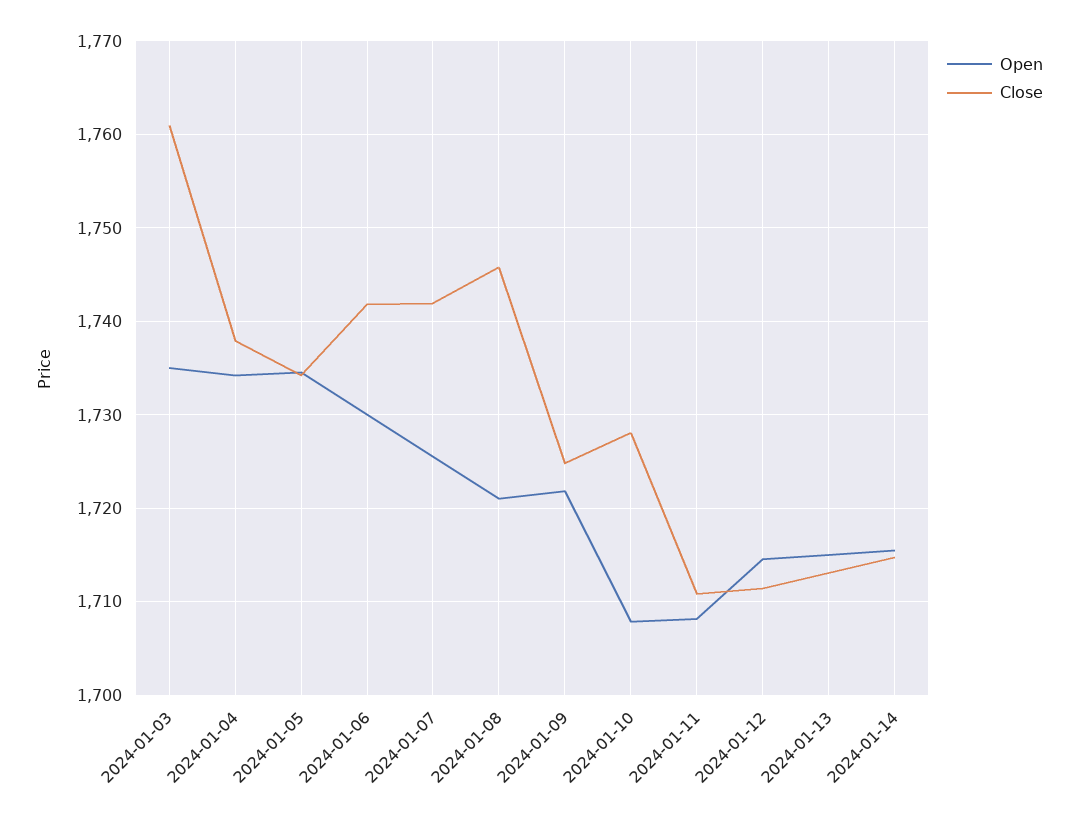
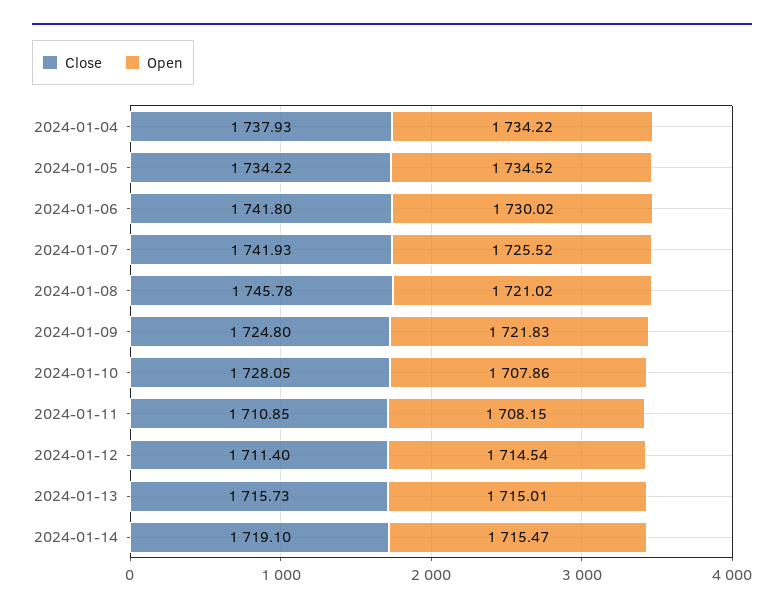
  {
    "Open": {
-     "2024-01-03": 1735,
      "2024-01-04": 1734.22,
      "2024-01-05": 1734.52,
      "2024-01-06": 1730.02,
      "2024-01-07": 1725.52,
      "2024-01-08": 1721.02,
      "2024-01-09": 1721.83,
      "2024-01-10": 1707.86,
      "2024-01-11": 1708.15,
      "2024-01-12": 1714.54,
      "2024-01-13": 1715.01,
      "2024-01-14": 1715.47
    },
    "Close": {
-     "2024-01-03": 1761,
      "2024-01-04": 1737.93,
      "2024-01-05": 1734.22,
      "2024-01-06": 1741.8,
      "2024-01-07": 1741.93,
      "2024-01-08": 1745.78,
      "2024-01-09": 1724.8,
      "2024-01-10": 1728.05,
      "2024-01-11": 1710.85,
      "2024-01-12": 1711.4,
-     "2024-01-13": 1713,
+     "2024-01-13": 1715.73,
-     "2024-01-14": 1715
+     "2024-01-14": 1719.1
    }
  }

